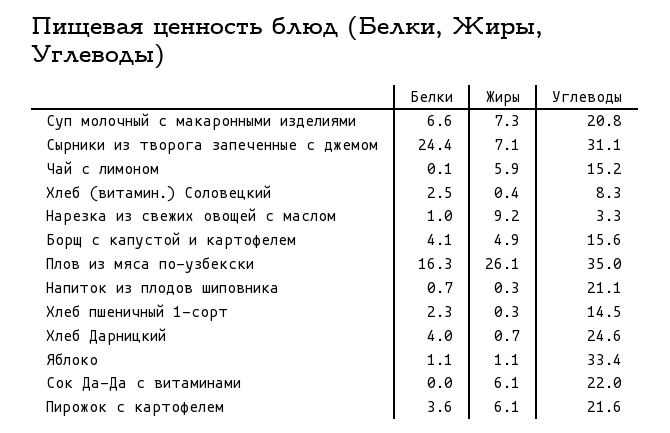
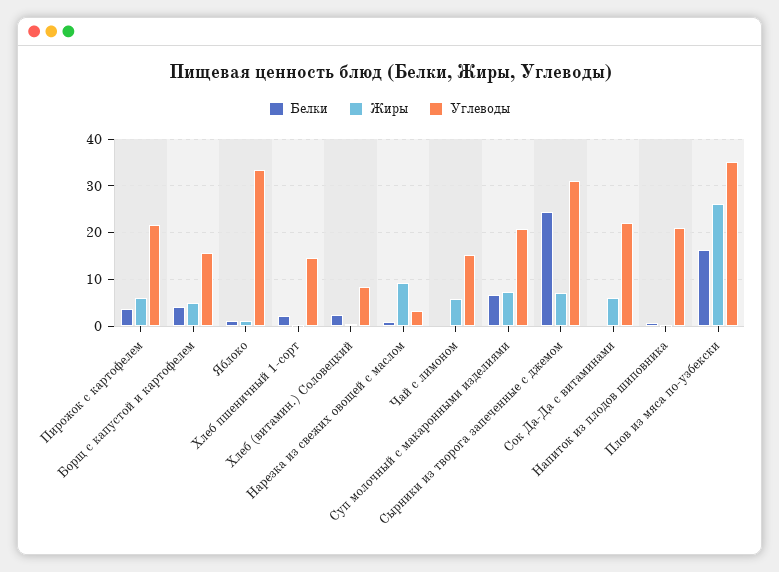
  {
    "Белки": {
      "Суп молочный с макаронными изделиями": 6.6,
      "Сырники из творога запеченные с джемом": 24.4,
      "Чай с лимоном": 0.1,
      "Хлеб (витамин.) Соловецкий": 2.5,
      "Нарезка из свежих овощей с маслом": 1,
      "Борщ с капустой и картофелем": 4.1,
      "Плов из мяса по-узбекски": 16.3,
      "Напиток из плодов шиповника": 0.7,
      "Хлеб пшеничный 1-сорт": 2.3,
-     "Хлеб Дарницкий": 4,
      "Яблоко": 1.1,
      "Сок Да-Да с витаминами": 0,
      "Пирожок с картофелем": 3.6
    },
    "Жиры": {
      "Суп молочный с макаронными изделиями": 7.3,
      "Сырники из творога запеченные с джемом": 7.1,
      "Чай с лимоном": 5.9,
      "Хлеб (витамин.) Соловецкий": 0.4,
      "Нарезка из свежих овощей с маслом": 9.2,
      "Борщ с капустой и картофелем": 4.9,
      "Плов из мяса по-узбекски": 26.1,
      "Напиток из плодов шиповника": 0.3,
      "Хлеб пшеничный 1-сорт": 0.3,
-     "Хлеб Дарницкий": 0.7,
      "Яблоко": 1.1,
      "Сок Да-Да с витаминами": 6.1,
      "Пирожок с картофелем": 6.1
    },
    "Углеводы": {
      "Суп молочный с макаронными изделиями": 20.8,
      "Сырники из творога запеченные с джемом": 31.1,
      "Чай с лимоном": 15.2,
      "Хлеб (витамин.) Соловецкий": 8.3,
      "Нарезка из свежих овощей с маслом": 3.3,
      "Борщ с капустой и картофелем": 15.6,
      "Плов из мяса по-узбекски": 35,
      "Напиток из плодов шиповника": 21.1,
      "Хлеб пшеничный 1-сорт": 14.5,
-     "Хлеб Дарницкий": 24.6,
      "Яблоко": 33.4,
      "Сок Да-Да с витаминами": 22,
      "Пирожок с картофелем": 21.6
    }
  }

